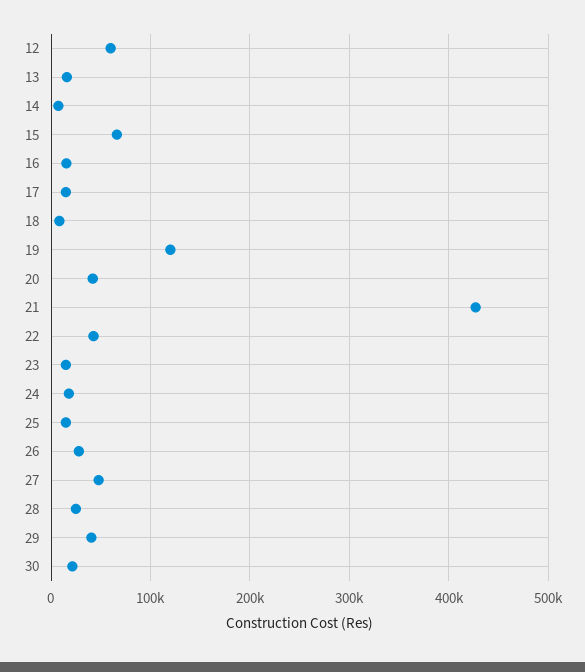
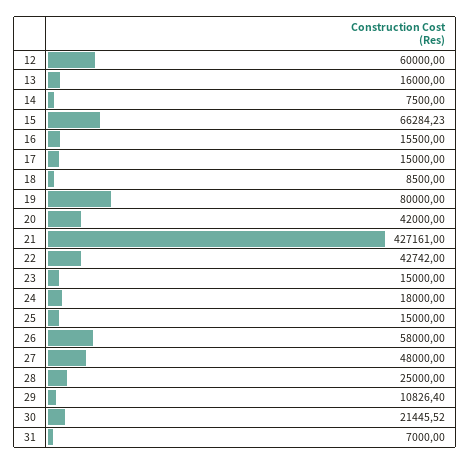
  {
    "12": 60000,
    "13": 16000,
    "14": 7500,
    "15": 66284.23,
    "16": 15500,
    "17": 15000,
    "18": 8500,
-   "19": 120000,
+   "19": 80000,
    "20": 42000,
    "21": 427161,
    "22": 42742,
    "23": 15000,
    "24": 18000,
    "25": 15000,
-   "26": 30000,
+   "26": 58000,
    "27": 48000,
    "28": 25000,
-   "29": 40000,
+   "29": 10826.4,
-   "30": 21445.52
+   "30": 21445.52,
+   "31": 7000
  }

